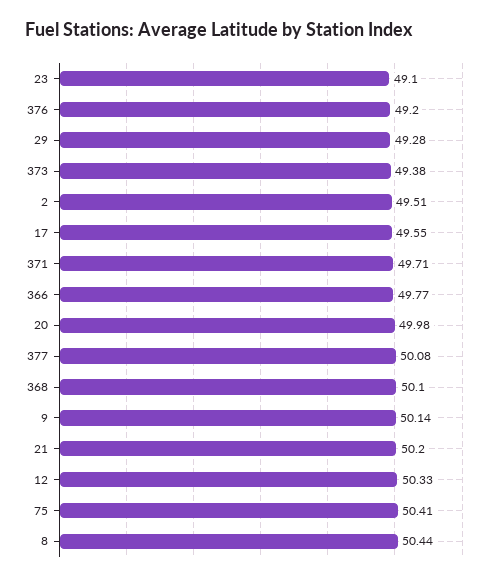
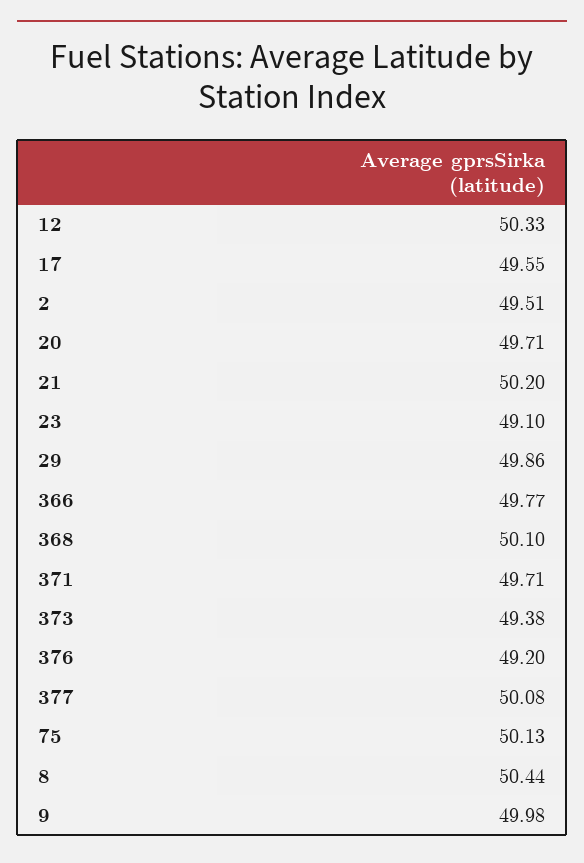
  {
    "23": 49.1,
    "376": 49.2,
-   "29": 49.28,
+   "29": 49.86,
    "373": 49.38,
    "2": 49.51,
    "17": 49.55,
    "371": 49.71,
    "366": 49.77,
-   "20": 49.98,
+   "20": 49.71,
    "377": 50.08,
    "368": 50.1,
-   "9": 50.14,
+   "9": 49.98,
    "21": 50.2,
    "12": 50.33,
-   "75": 50.41,
+   "75": 50.13,
    "8": 50.44
  }

